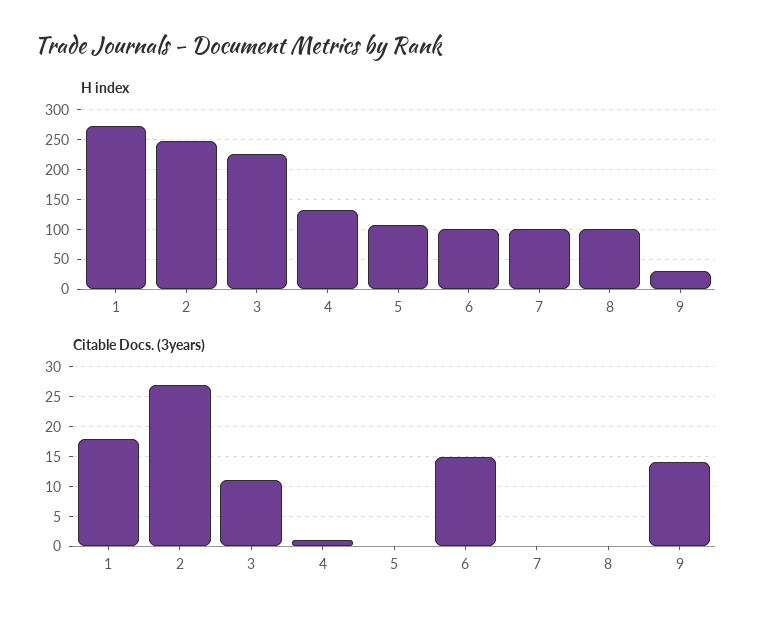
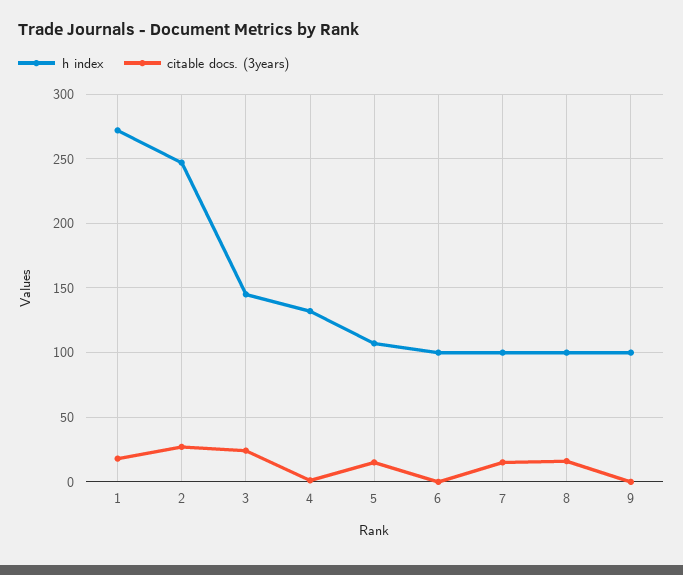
  {
    "H index": {
      "1": 270,
      "2": 245,
-     "3": 225,
+     "3": 145,
      "4": 130,
      "5": 105,
      "6": 100,
      "7": 100,
      "8": 100,
-     "9": 25
+     "9": 100
    },
    "Citable Docs. (3years)": {
      "1": 20,
      "2": 25,
-     "3": 10,
+     "3": 25,
      "4": 0,
-     "5": 0,
+     "5": 15,
-     "6": 15,
+     "6": 0,
-     "7": 0,
+     "7": 15,
-     "8": 0,
+     "8": 15,
-     "9": 15
+     "9": 0
    }
  }

